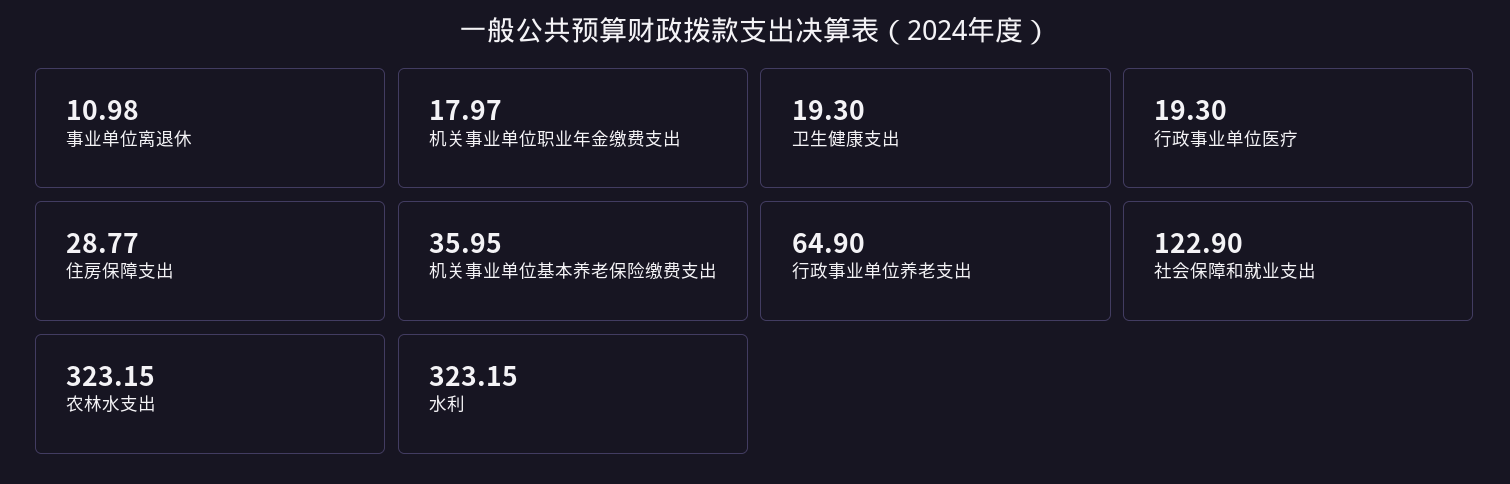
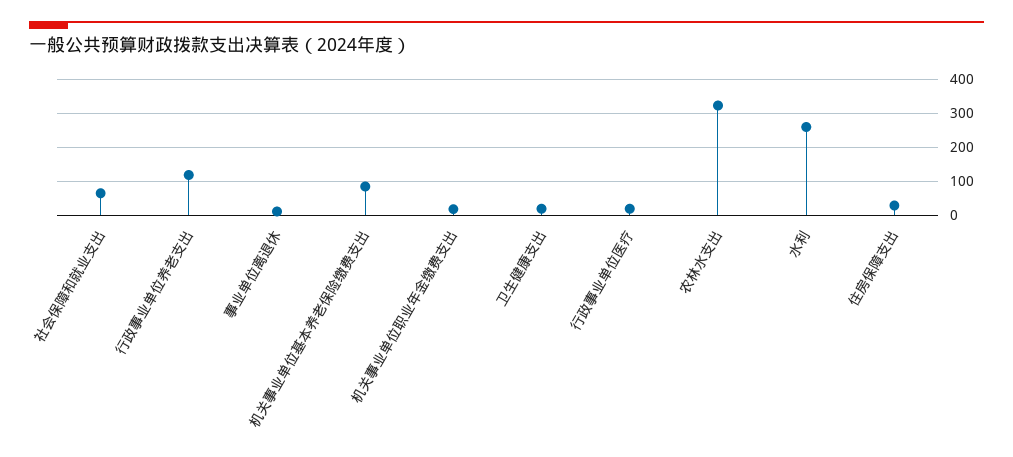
  {
    "事业单位离退休": 10.98,
    "机关事业单位职业年金缴费支出": 17.97,
    "卫生健康支出": 19.3,
    "行政事业单位医疗": 19.3,
    "住房保障支出": 28.77,
-   "机关事业单位基本养老保险缴费支出": 35.95,
+   "机关事业单位基本养老保险缴费支出": 80,
-   "行政事业单位养老支出": 64.9,
+   "行政事业单位养老支出": 120,
-   "社会保障和就业支出": 122.9,
+   "社会保障和就业支出": 60,
    "农林水支出": 323.15,
-   "水利": 323.15
+   "水利": 260
  }

